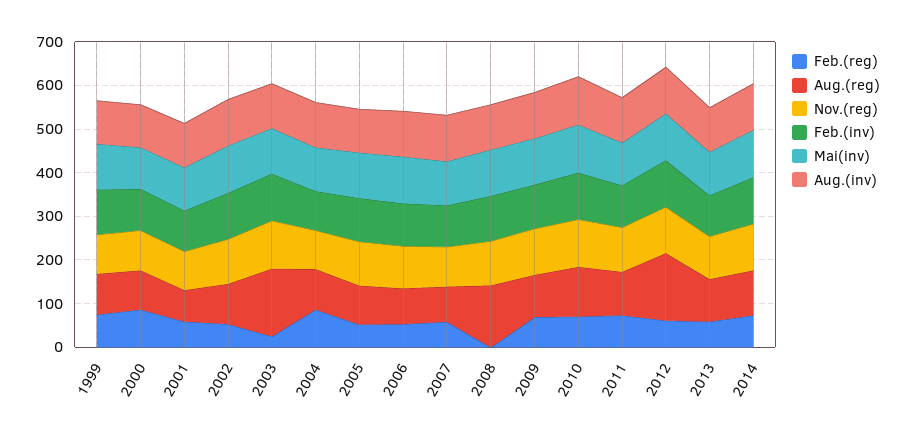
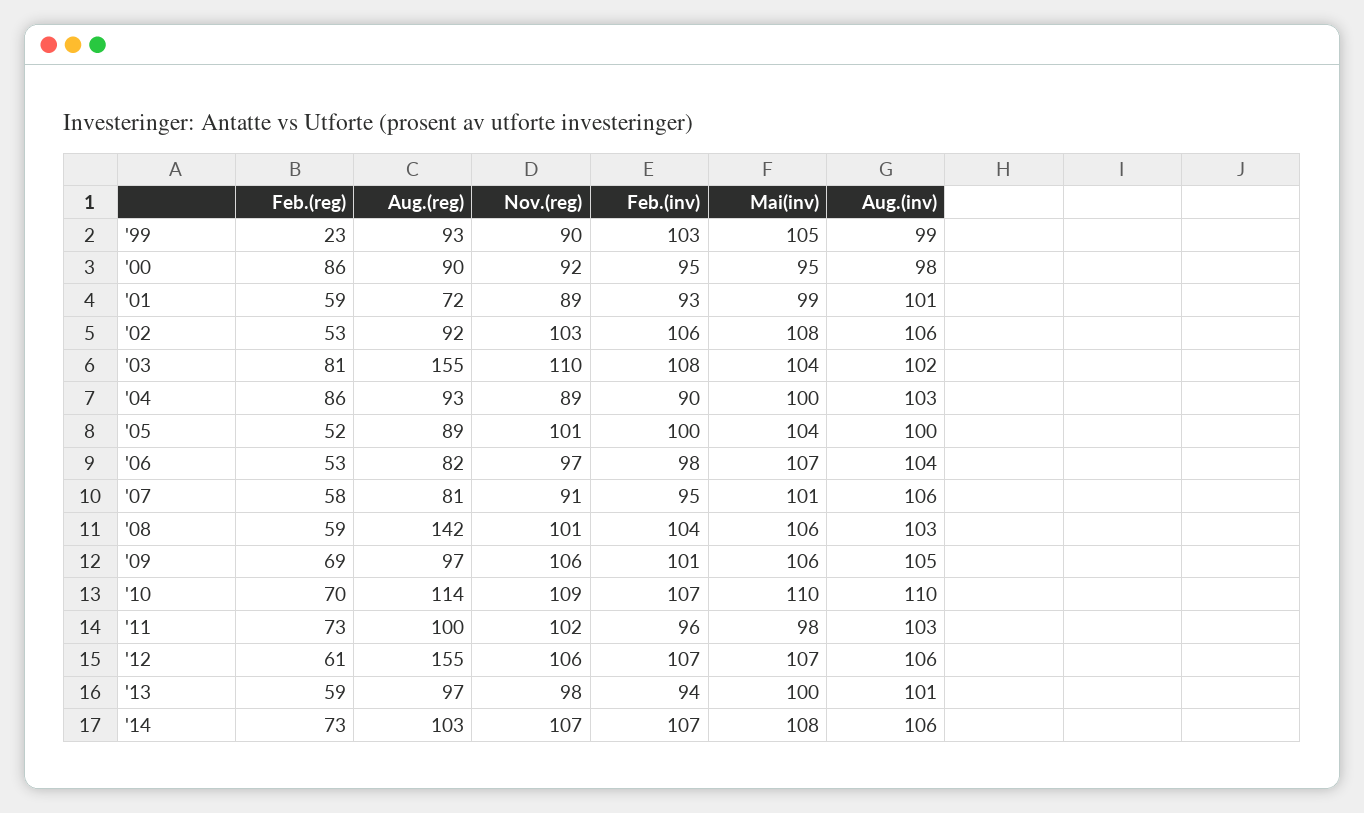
  {
    "Feb.(reg)": {
-     "1999": 80,
+     "1999": 23,
      "2000": 86,
      "2001": 59,
      "2002": 53,
-     "2003": 20,
+     "2003": 81,
      "2004": 86,
      "2005": 52,
      "2006": 53,
      "2007": 58,
-     "2008": 0,
+     "2008": 59,
      "2009": 69,
      "2010": 70,
      "2011": 73,
      "2012": 61,
      "2013": 59,
      "2014": 73
    },
    "Aug.(reg)": {
      "1999": 93,
      "2000": 90,
      "2001": 72,
      "2002": 92,
      "2003": 155,
      "2004": 93,
      "2005": 89,
      "2006": 82,
      "2007": 81,
      "2008": 142,
      "2009": 97,
      "2010": 114,
      "2011": 100,
      "2012": 155,
      "2013": 97,
      "2014": 103
    },
    "Nov.(reg)": {
      "1999": 90,
      "2000": 92,
      "2001": 89,
      "2002": 103,
      "2003": 110,
      "2004": 89,
      "2005": 101,
      "2006": 97,
      "2007": 91,
      "2008": 101,
      "2009": 106,
      "2010": 109,
      "2011": 102,
      "2012": 106,
      "2013": 98,
      "2014": 107
    },
    "Feb.(inv)": {
      "1999": 103,
      "2000": 95,
      "2001": 93,
      "2002": 106,
      "2003": 108,
      "2004": 90,
      "2005": 100,
      "2006": 98,
      "2007": 95,
      "2008": 104,
      "2009": 101,
      "2010": 107,
      "2011": 96,
      "2012": 107,
      "2013": 94,
      "2014": 107
    },
    "Mai(inv)": {
      "1999": 105,
      "2000": 95,
      "2001": 99,
      "2002": 108,
      "2003": 104,
      "2004": 100,
      "2005": 104,
      "2006": 107,
      "2007": 101,
      "2008": 106,
      "2009": 106,
      "2010": 110,
      "2011": 98,
      "2012": 107,
      "2013": 100,
      "2014": 108
    },
    "Aug.(inv)": {
      "1999": 99,
      "2000": 98,
      "2001": 101,
      "2002": 106,
      "2003": 102,
      "2004": 103,
      "2005": 100,
      "2006": 104,
      "2007": 106,
      "2008": 103,
      "2009": 105,
      "2010": 110,
      "2011": 103,
      "2012": 106,
      "2013": 101,
      "2014": 106
    }
  }

